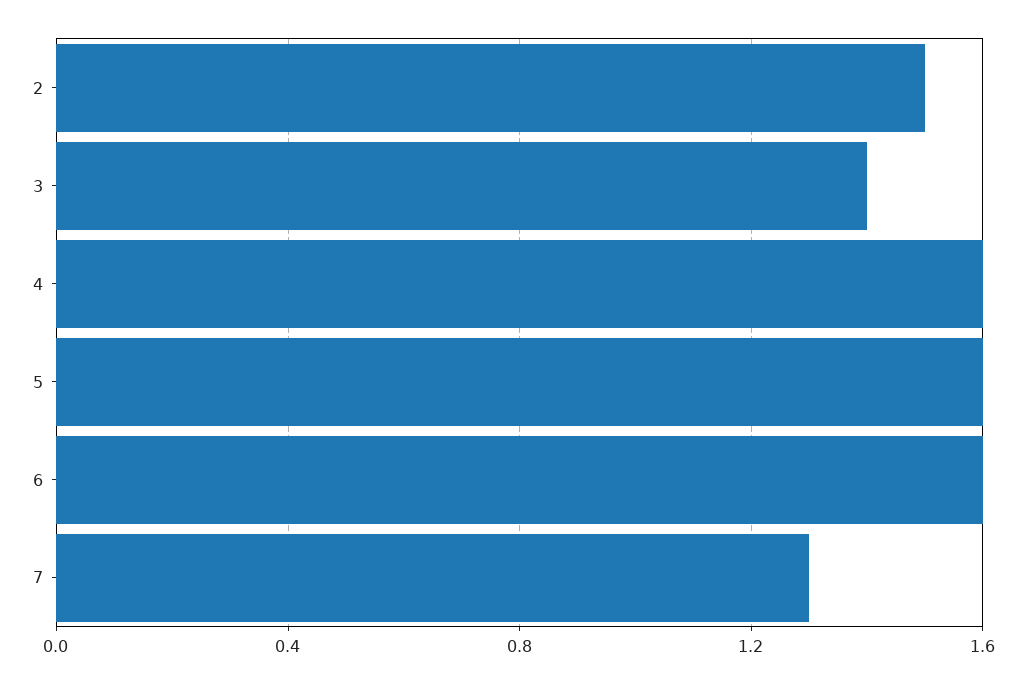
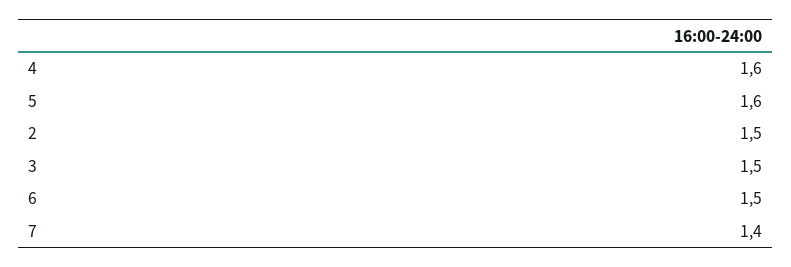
  {
    "2": 1.5,
-   "3": 1.4,
+   "3": 1.5,
    "4": 1.6,
    "5": 1.6,
-   "6": 1.6,
+   "6": 1.5,
-   "7": 1.3
+   "7": 1.4
  }

